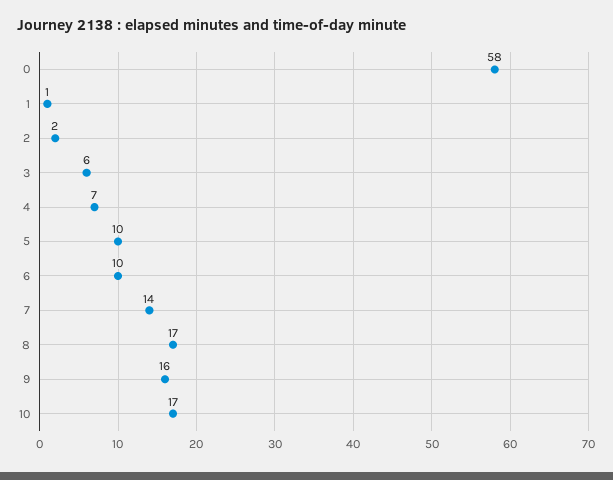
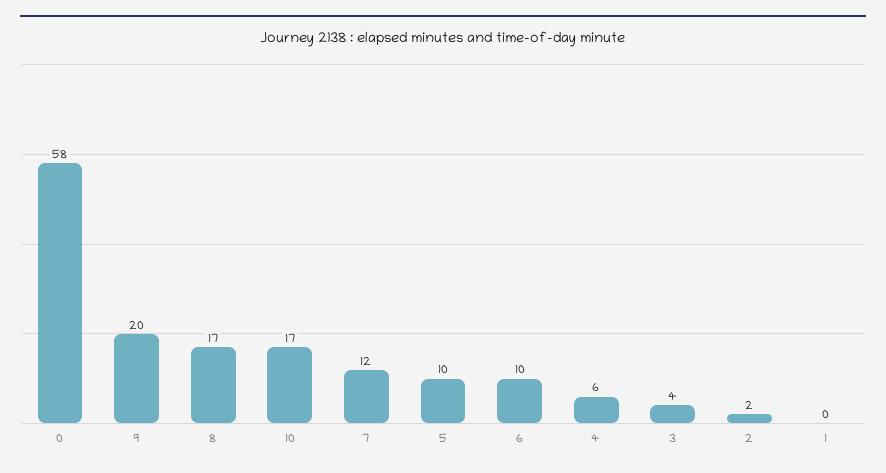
  {
    "0": 58,
-   "1": 1,
+   "1": 0,
    "2": 2,
-   "3": 6,
+   "3": 4,
-   "4": 7,
+   "4": 6,
    "5": 10,
    "6": 10,
-   "7": 14,
+   "7": 12,
    "8": 17,
-   "9": 16,
+   "9": 20,
    "10": 17
  }

